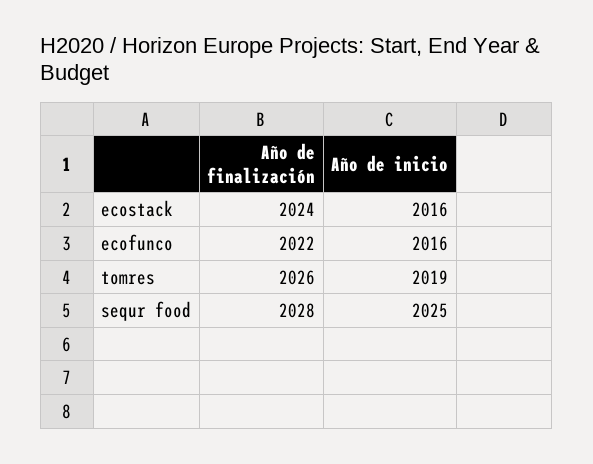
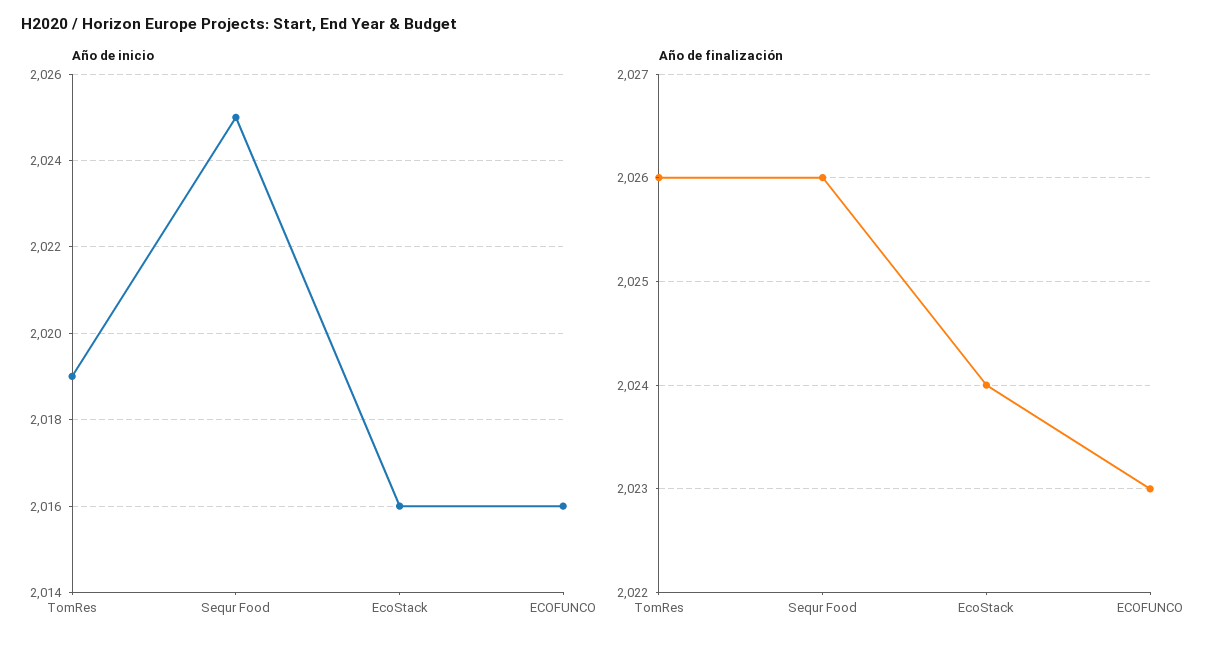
  {
    "Año de finalización": {
      "ecostack": 2024,
-     "ecofunco": 2022,
+     "ecofunco": 2023,
      "tomres": 2026,
-     "sequr food": 2028
+     "sequr food": 2026
    },
    "Año de inicio": {
      "ecostack": 2016,
      "ecofunco": 2016,
      "tomres": 2019,
      "sequr food": 2025
    }
  }

